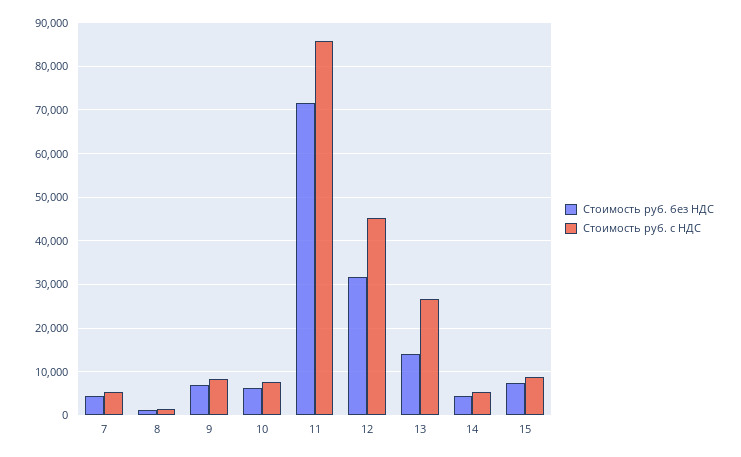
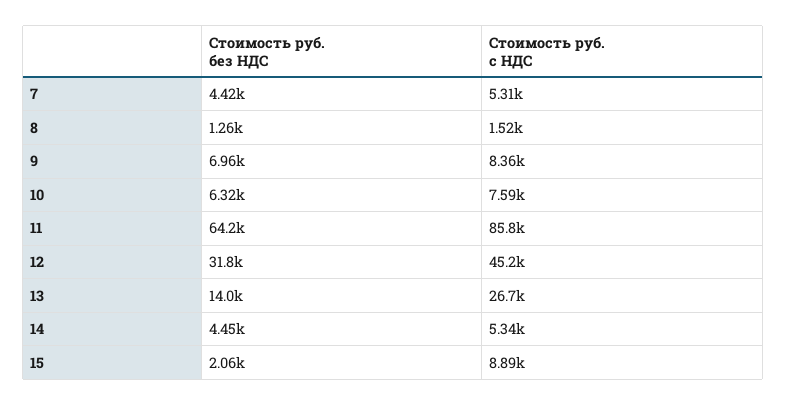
  {
    "Стоимость руб. без НДС": {
      "7": 4420,
      "8": 1260,
      "9": 6960,
      "10": 6320,
-     "11": 72000,
+     "11": 64200,
      "12": 31800,
      "13": 14000,
      "14": 4450,
-     "15": 8000
+     "15": 2060
    },
    "Стоимость руб. с НДС": {
      "7": 5310,
      "8": 1520,
      "9": 8360,
      "10": 7590,
      "11": 85800,
      "12": 45200,
      "13": 26700,
      "14": 5340,
      "15": 8890
    }
  }

